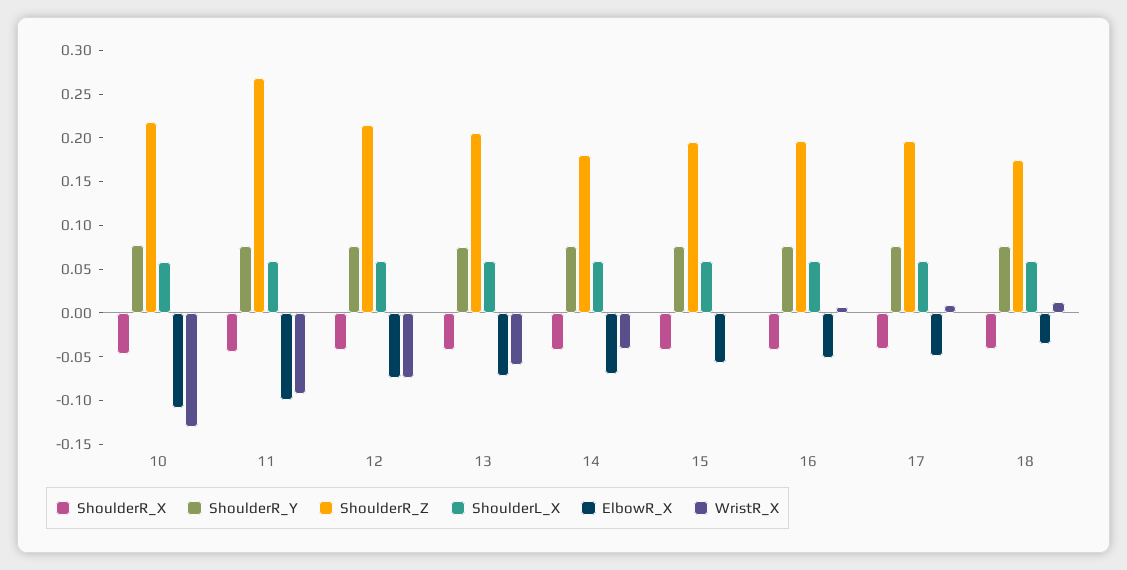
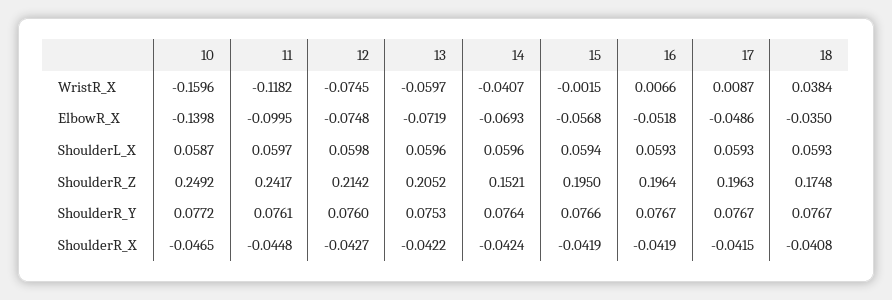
  {
    "ShoulderR_X": {
      "10": -0.0465,
      "11": -0.0448,
      "12": -0.0427,
      "13": -0.0422,
      "14": -0.0424,
      "15": -0.0419,
      "16": -0.0419,
      "17": -0.0415,
      "18": -0.0408
    },
    "ShoulderR_Y": {
      "10": 0.0772,
      "11": 0.0761,
      "12": 0.076,
      "13": 0.0753,
      "14": 0.0764,
      "15": 0.0766,
      "16": 0.0767,
      "17": 0.0767,
      "18": 0.0767
    },
    "ShoulderR_Z": {
-     "10": 0.22,
+     "10": 0.2492,
-     "11": 0.27,
+     "11": 0.2417,
      "12": 0.2142,
      "13": 0.2052,
-     "14": 0.18,
+     "14": 0.1521,
      "15": 0.195,
      "16": 0.1964,
      "17": 0.1963,
      "18": 0.1748
    },
    "ShoulderL_X": {
      "10": 0.0587,
      "11": 0.0597,
      "12": 0.0598,
      "13": 0.0596,
      "14": 0.0596,
      "15": 0.0594,
      "16": 0.0593,
      "17": 0.0593,
      "18": 0.0593
    },
    "ElbowR_X": {
-     "10": -0.11,
+     "10": -0.1398,
      "11": -0.0995,
      "12": -0.0748,
      "13": -0.0719,
      "14": -0.0693,
      "15": -0.0568,
      "16": -0.0518,
      "17": -0.0486,
      "18": -0.035
    },
    "WristR_X": {
-     "10": -0.13,
+     "10": -0.1596,
-     "11": -0.09,
+     "11": -0.1182,
      "12": -0.0745,
      "13": -0.0597,
      "14": -0.0407,
      "15": -0.0015,
      "16": 0.0066,
      "17": 0.0087,
-     "18": 0.01
+     "18": 0.0384
    }
  }

